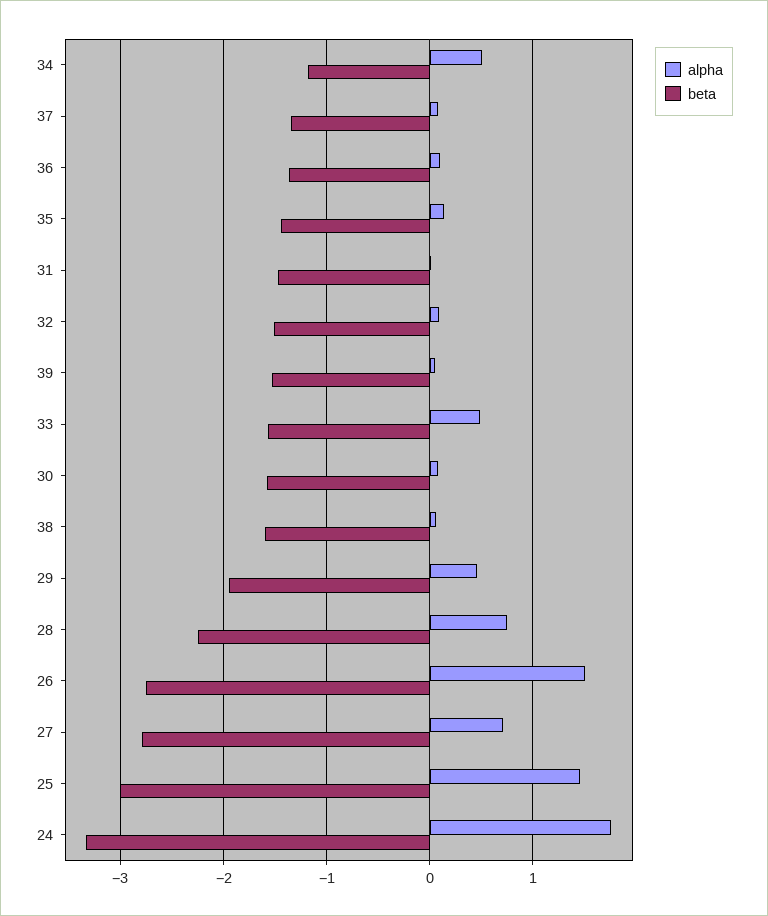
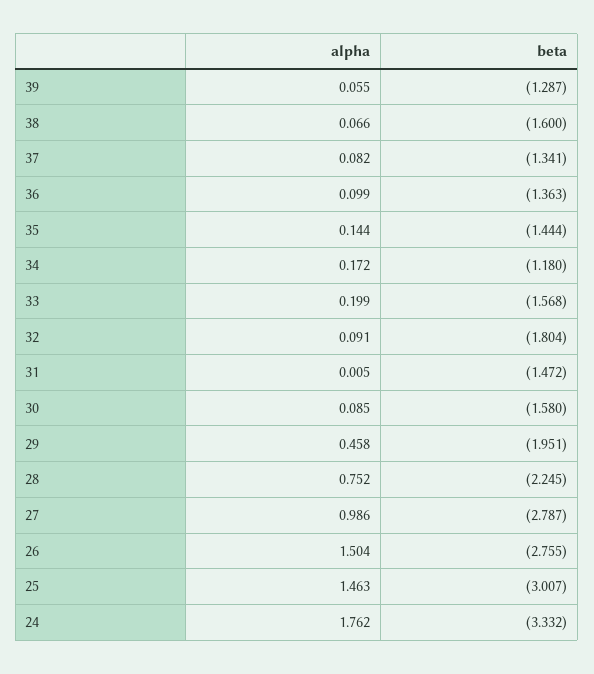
  {
    "alpha": {
-     "34": 0.5,
+     "34": 0.172,
      "37": 0.082,
      "36": 0.099,
      "35": 0.144,
      "31": 0.005,
      "32": 0.091,
      "39": 0.055,
-     "33": 0.5,
+     "33": 0.199,
      "30": 0.085,
      "38": 0.066,
      "29": 0.458,
      "28": 0.752,
      "26": 1.504,
-     "27": 0.7,
+     "27": 0.986,
      "25": 1.463,
      "24": 1.762
    },
    "beta": {
      "34": -1.18,
      "37": -1.341,
      "36": -1.363,
      "35": -1.444,
      "31": -1.472,
-     "32": -1.5,
+     "32": -1.804,
-     "39": -1.5,
+     "39": -1.287,
      "33": -1.568,
      "30": -1.58,
      "38": -1.6,
      "29": -1.951,
      "28": -2.245,
      "26": -2.755,
      "27": -2.787,
      "25": -3.007,
      "24": -3.332
    }
  }

